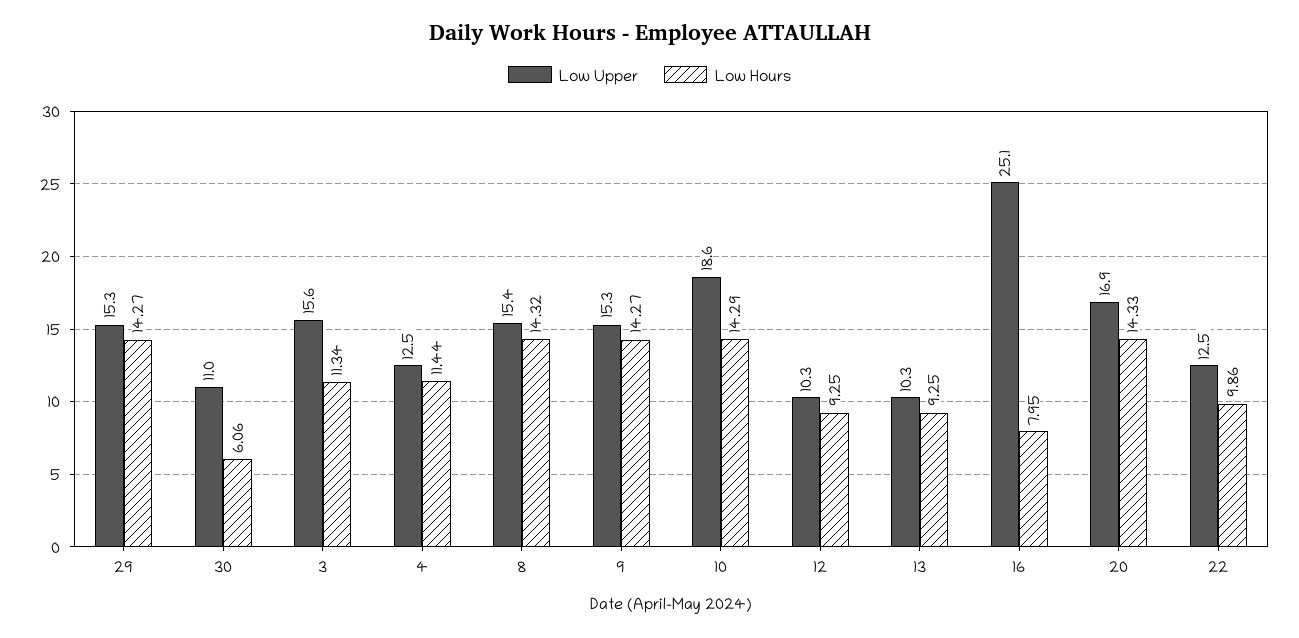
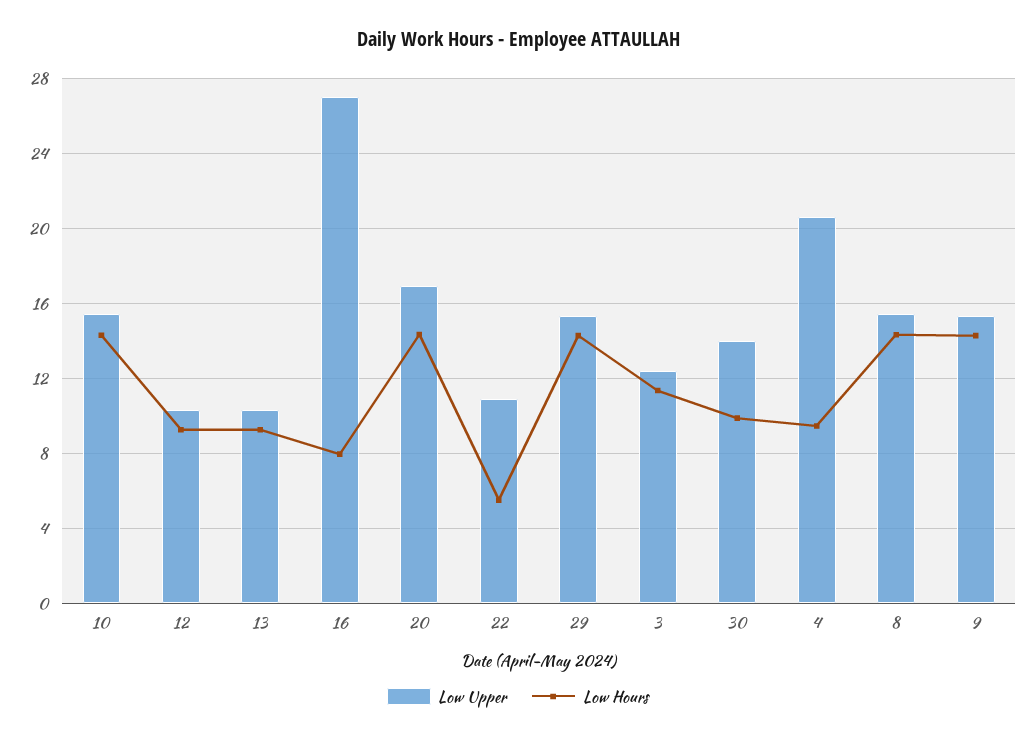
  {
    "Low Upper": {
      "29": 15.3,
-     "30": 11,
+     "30": 14,
-     "3": 15.6,
+     "3": 12.5,
-     "4": 12.5,
+     "4": 20.5,
      "8": 15.4,
      "9": 15.3,
-     "10": 18.6,
+     "10": 15.5,
      "12": 10.3,
      "13": 10.3,
-     "16": 25.1,
+     "16": 27,
      "20": 16.9,
-     "22": 12.5
+     "22": 11
    },
    "Low Hours": {
      "29": 14.27,
-     "30": 6.06,
+     "30": 10,
      "3": 11.34,
-     "4": 11.44,
+     "4": 9.5,
      "8": 14.32,
      "9": 14.27,
      "10": 14.29,
      "12": 9.25,
      "13": 9.25,
      "16": 7.95,
      "20": 14.33,
-     "22": 9.86
+     "22": 5.5
    }
  }

